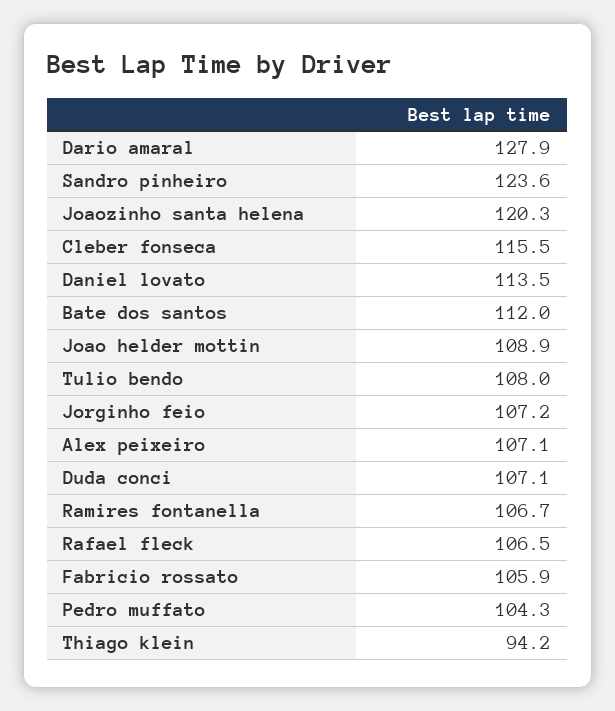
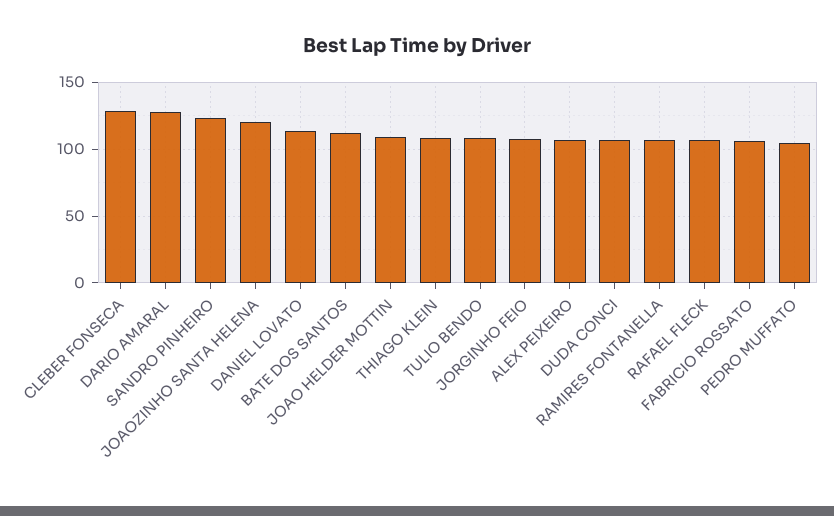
  {
    "Dario amaral": 127.9,
    "Sandro pinheiro": 123.6,
    "Joaozinho santa helena": 120.3,
-   "Cleber fonseca": 115.5,
+   "Cleber fonseca": 130,
    "Daniel lovato": 113.5,
    "Bate dos santos": 112,
    "Joao helder mottin": 108.9,
    "Tulio bendo": 108,
    "Jorginho feio": 107.2,
    "Alex peixeiro": 107.1,
    "Duda conci": 107.1,
    "Ramires fontanella": 106.7,
    "Rafael fleck": 106.5,
    "Fabricio rossato": 105.9,
    "Pedro muffato": 104.3,
-   "Thiago klein": 94.2
+   "Thiago klein": 110
  }

